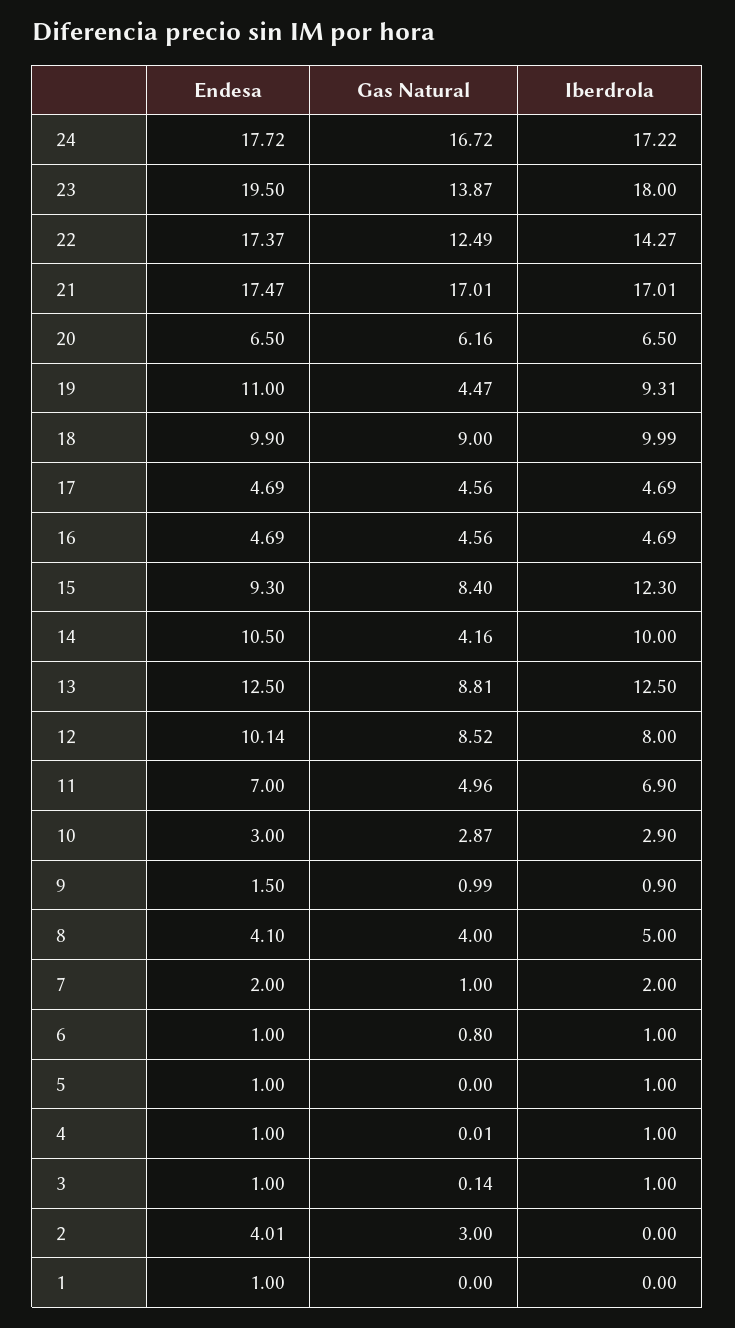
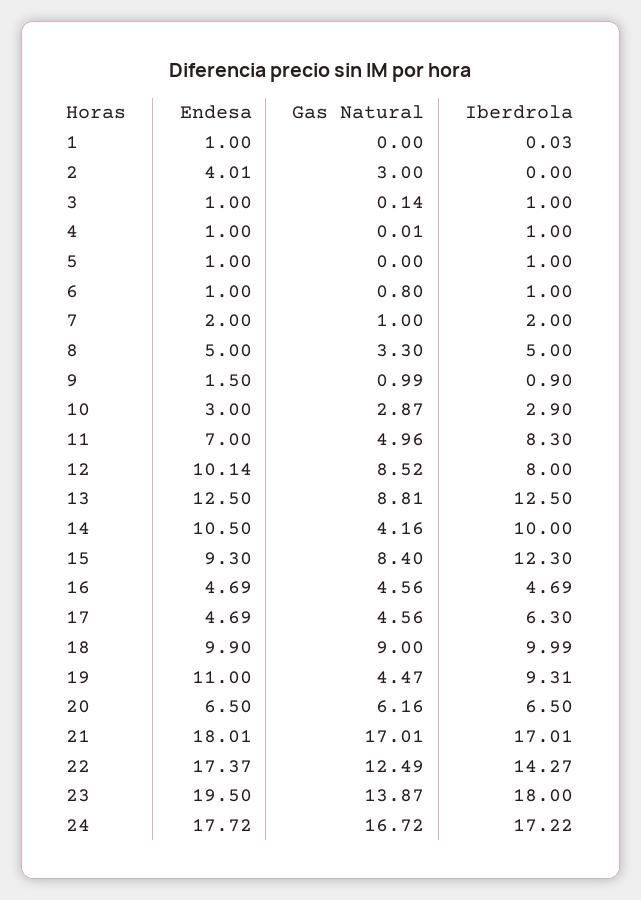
  {
    "Endesa": {
      "24": 17.72,
      "23": 19.5,
      "22": 17.37,
-     "21": 17.47,
+     "21": 18.01,
      "20": 6.5,
      "19": 11,
      "18": 9.9,
      "17": 4.69,
      "16": 4.69,
      "15": 9.3,
      "14": 10.5,
      "13": 12.5,
      "12": 10.14,
      "11": 7,
      "10": 3,
      "9": 1.5,
-     "8": 4.1,
+     "8": 5,
      "7": 2,
      "6": 1,
      "5": 1,
      "4": 1,
      "3": 1,
      "2": 4.01,
      "1": 1
    },
    "Gas Natural": {
      "24": 16.72,
      "23": 13.87,
      "22": 12.49,
      "21": 17.01,
      "20": 6.16,
      "19": 4.47,
      "18": 9,
      "17": 4.56,
      "16": 4.56,
      "15": 8.4,
      "14": 4.16,
      "13": 8.81,
      "12": 8.52,
      "11": 4.96,
      "10": 2.87,
      "9": 0.99,
-     "8": 4,
+     "8": 3.3,
      "7": 1,
      "6": 0.8,
      "5": 0,
      "4": 0.01,
      "3": 0.14,
      "2": 3,
      "1": 0
    },
    "Iberdrola": {
      "24": 17.22,
      "23": 18,
      "22": 14.27,
      "21": 17.01,
      "20": 6.5,
      "19": 9.31,
      "18": 9.99,
-     "17": 4.69,
+     "17": 6.3,
      "16": 4.69,
      "15": 12.3,
      "14": 10,
      "13": 12.5,
      "12": 8,
-     "11": 6.9,
+     "11": 8.3,
      "10": 2.9,
      "9": 0.9,
      "8": 5,
      "7": 2,
      "6": 1,
      "5": 1,
      "4": 1,
      "3": 1,
      "2": 0,
-     "1": 0
+     "1": 0.03
    }
  }

